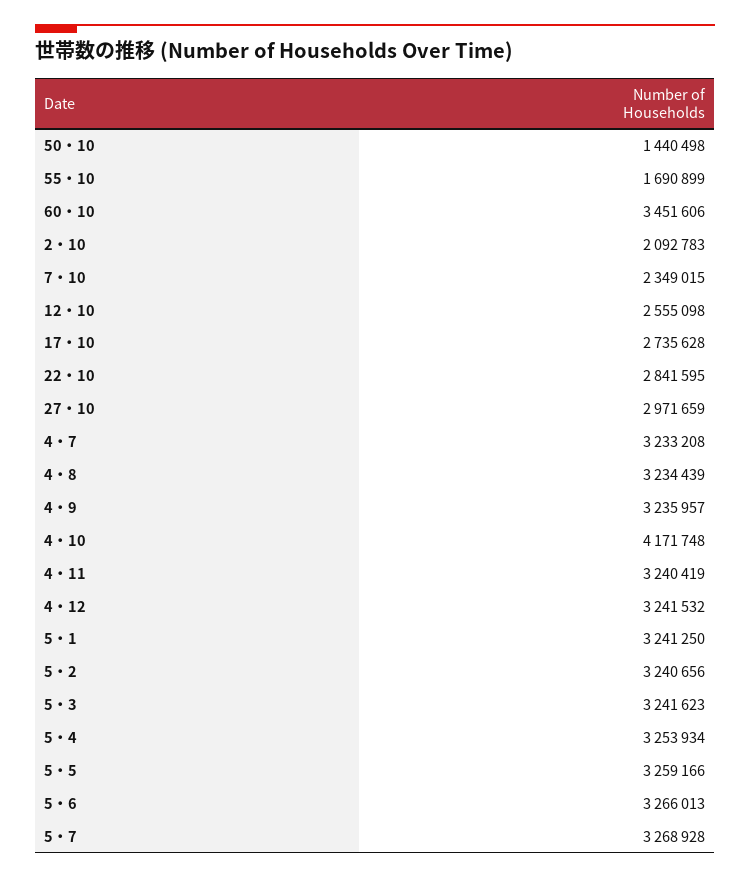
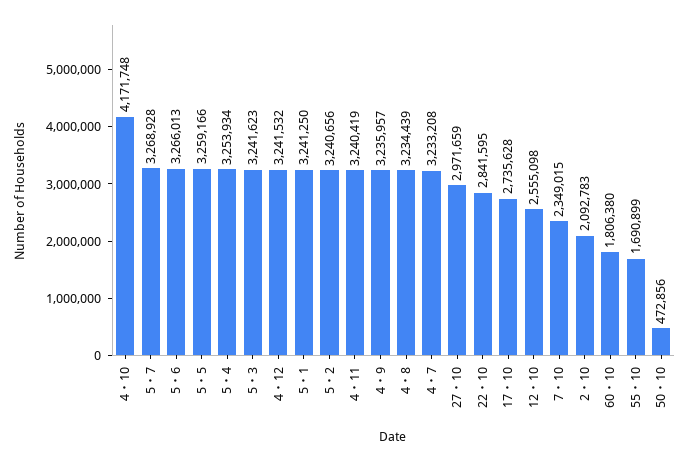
  {
-   "50・10": 1440498,
+   "50・10": 472856,
    "55・10": 1690899,
-   "60・10": 3451606,
+   "60・10": 1806380,
    "2・10": 2092783,
    "7・10": 2349015,
    "12・10": 2555098,
    "17・10": 2735628,
    "22・10": 2841595,
    "27・10": 2971659,
    "4・7": 3233208,
    "4・8": 3234439,
    "4・9": 3235957,
    "4・10": 4171748,
    "4・11": 3240419,
    "4・12": 3241532,
    "5・1": 3241250,
    "5・2": 3240656,
    "5・3": 3241623,
    "5・4": 3253934,
    "5・5": 3259166,
    "5・6": 3266013,
    "5・7": 3268928
  }

